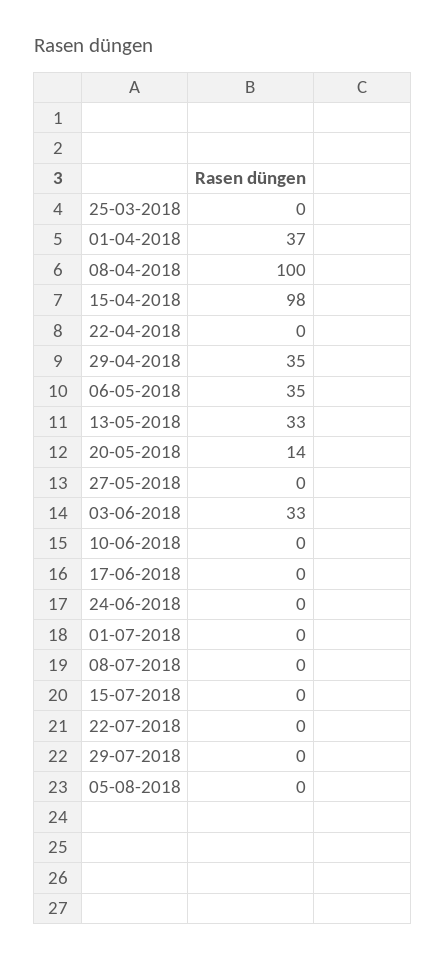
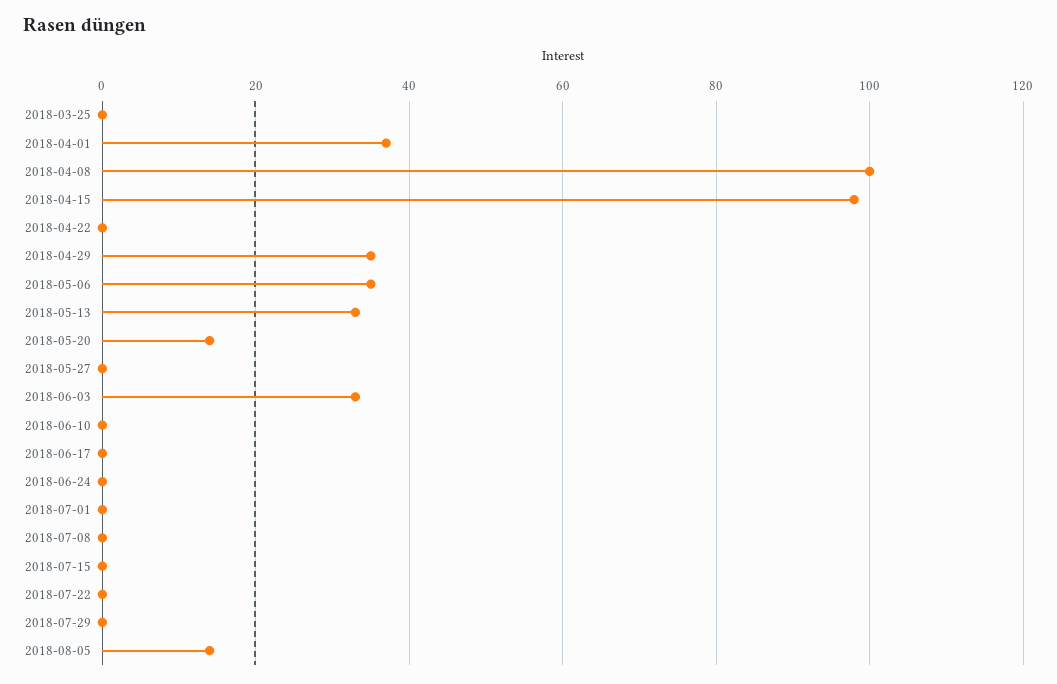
  {
    "25-03-2018": 0,
    "01-04-2018": 37,
    "08-04-2018": 100,
    "15-04-2018": 98,
    "22-04-2018": 0,
    "29-04-2018": 35,
    "06-05-2018": 35,
    "13-05-2018": 33,
    "20-05-2018": 14,
    "27-05-2018": 0,
    "03-06-2018": 33,
    "10-06-2018": 0,
    "17-06-2018": 0,
    "24-06-2018": 0,
    "01-07-2018": 0,
    "08-07-2018": 0,
    "15-07-2018": 0,
    "22-07-2018": 0,
    "29-07-2018": 0,
-   "05-08-2018": 0
+   "05-08-2018": 15
  }

